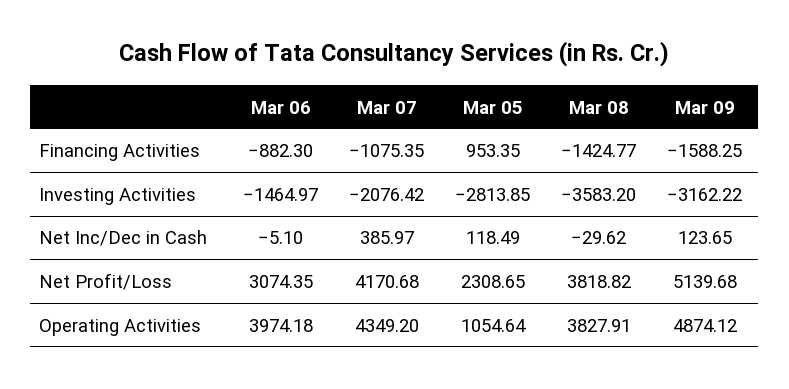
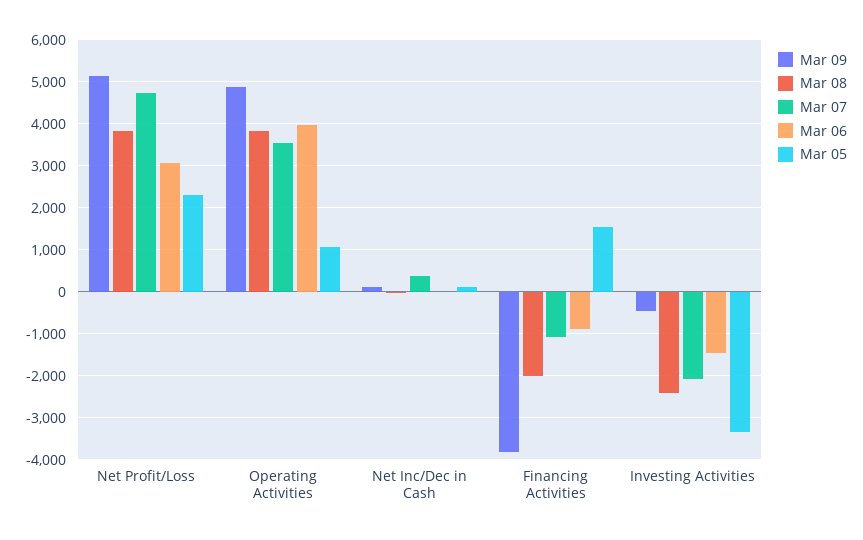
  {
    "Mar 06": {
      "Financing Activities": -882.3,
      "Investing Activities": -1464.97,
      "Net Inc/Dec in Cash": -5.1,
      "Net Profit/Loss": 3074.35,
      "Operating Activities": 3974.18
    },
    "Mar 07": {
      "Financing Activities": -1075.35,
      "Investing Activities": -2076.42,
      "Net Inc/Dec in Cash": 385.97,
-     "Net Profit/Loss": 4170.68,
+     "Net Profit/Loss": 4800,
-     "Operating Activities": 4349.2
+     "Operating Activities": 3600
    },
    "Mar 05": {
-     "Financing Activities": 953.35,
+     "Financing Activities": 1600,
-     "Investing Activities": -2813.85,
+     "Investing Activities": -3400,
      "Net Inc/Dec in Cash": 118.49,
      "Net Profit/Loss": 2308.65,
      "Operating Activities": 1054.64
    },
    "Mar 08": {
-     "Financing Activities": -1424.77,
+     "Financing Activities": -2000,
-     "Investing Activities": -3583.2,
+     "Investing Activities": -2400,
      "Net Inc/Dec in Cash": -29.62,
      "Net Profit/Loss": 3818.82,
      "Operating Activities": 3827.91
    },
    "Mar 09": {
-     "Financing Activities": -1588.25,
+     "Financing Activities": -3800,
-     "Investing Activities": -3162.22,
+     "Investing Activities": -400,
      "Net Inc/Dec in Cash": 123.65,
      "Net Profit/Loss": 5139.68,
      "Operating Activities": 4874.12
    }
  }

